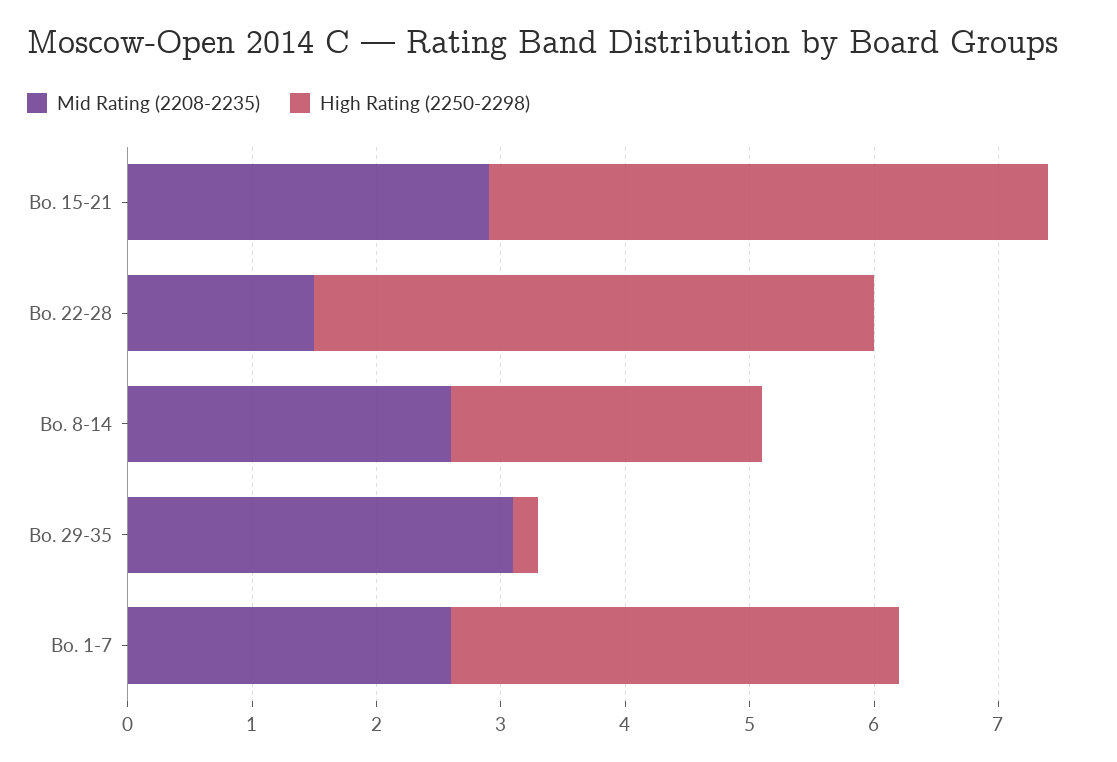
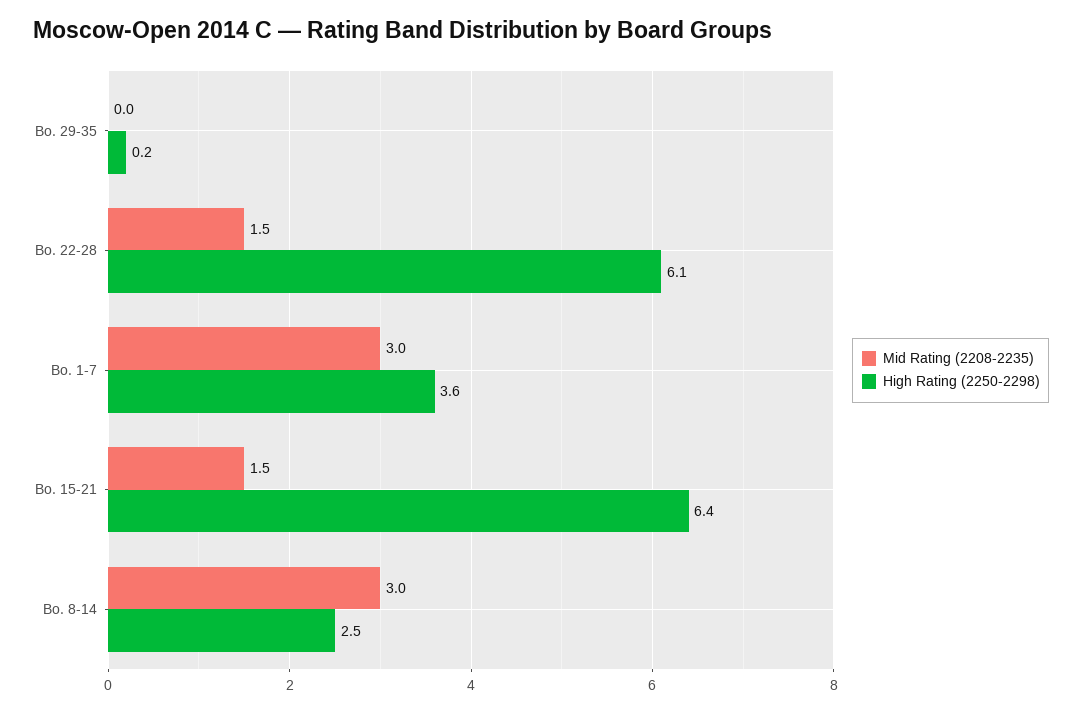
  {
    "Mid Rating (2208-2235)": {
-     "Bo. 15-21": 2.9,
+     "Bo. 15-21": 1.5,
      "Bo. 22-28": 1.5,
-     "Bo. 8-14": 2.6,
+     "Bo. 8-14": 3,
-     "Bo. 29-35": 3.1,
+     "Bo. 29-35": 0,
-     "Bo. 1-7": 2.6
+     "Bo. 1-7": 3
    },
    "High Rating (2250-2298)": {
-     "Bo. 15-21": 4.5,
+     "Bo. 15-21": 6.4,
-     "Bo. 22-28": 4.5,
+     "Bo. 22-28": 6.1,
      "Bo. 8-14": 2.5,
      "Bo. 29-35": 0.2,
      "Bo. 1-7": 3.6
    }
  }

